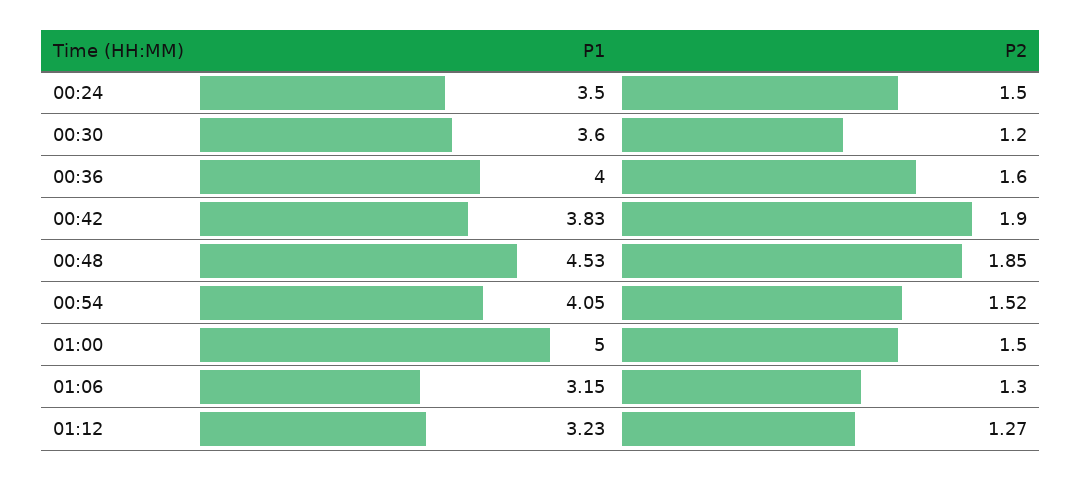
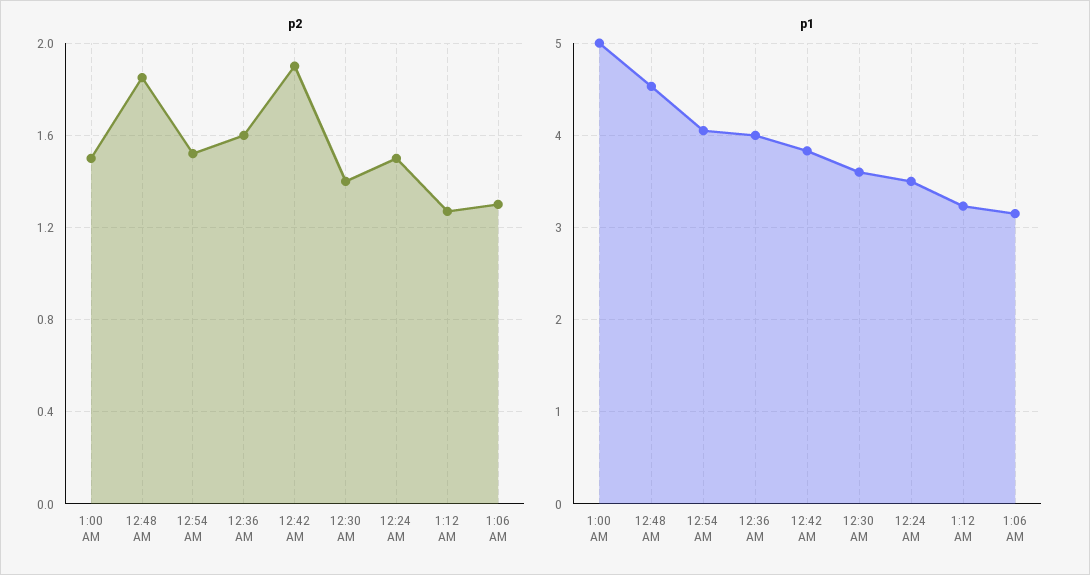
  {
    "P1": {
      "00:24": 3.5,
      "00:30": 3.6,
      "00:36": 4,
      "00:42": 3.83,
      "00:48": 4.53,
      "00:54": 4.05,
      "01:00": 5,
      "01:06": 3.15,
      "01:12": 3.23
    },
    "P2": {
      "00:24": 1.5,
-     "00:30": 1.2,
+     "00:30": 1.4,
      "00:36": 1.6,
      "00:42": 1.9,
      "00:48": 1.85,
      "00:54": 1.52,
      "01:00": 1.5,
      "01:06": 1.3,
      "01:12": 1.27
    }
  }

